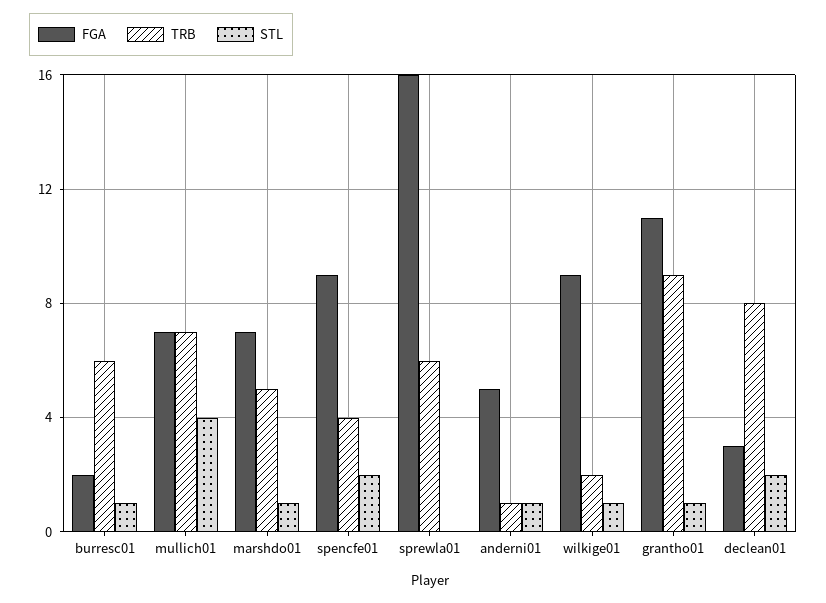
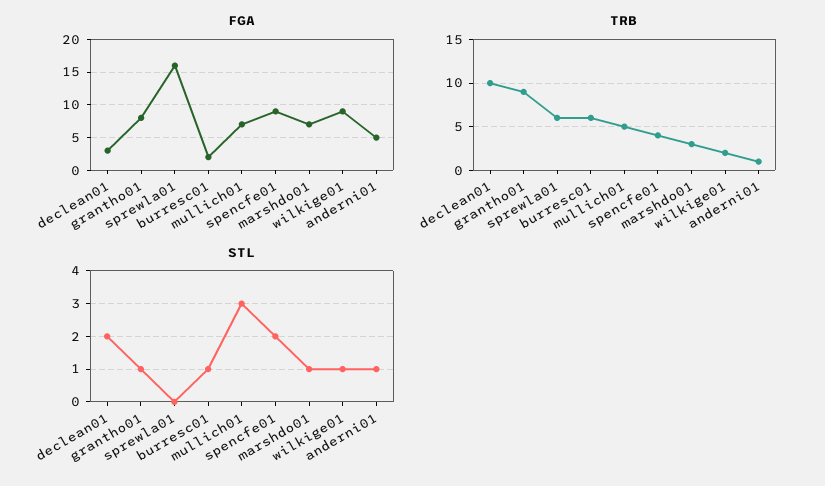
  {
    "FGA": {
      "burresc01": 2,
      "mullich01": 7,
      "marshdo01": 7,
      "spencfe01": 9,
      "sprewla01": 16,
      "anderni01": 5,
      "wilkige01": 9,
-     "grantho01": 11,
+     "grantho01": 8,
      "declean01": 3
    },
    "TRB": {
      "burresc01": 6,
-     "mullich01": 7,
+     "mullich01": 5,
-     "marshdo01": 5,
+     "marshdo01": 3,
      "spencfe01": 4,
      "sprewla01": 6,
      "anderni01": 1,
      "wilkige01": 2,
      "grantho01": 9,
-     "declean01": 8
+     "declean01": 10
    },
    "STL": {
      "burresc01": 1,
-     "mullich01": 4,
+     "mullich01": 3,
      "marshdo01": 1,
      "spencfe01": 2,
      "sprewla01": 0,
      "anderni01": 1,
      "wilkige01": 1,
      "grantho01": 1,
      "declean01": 2
    }
  }

